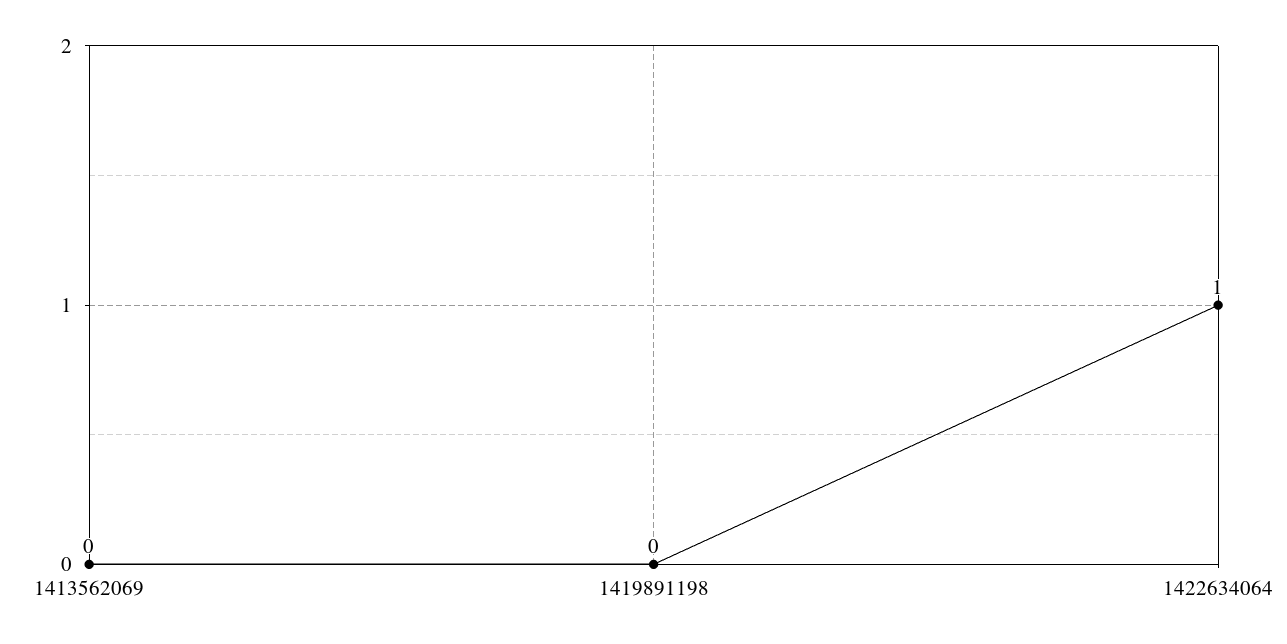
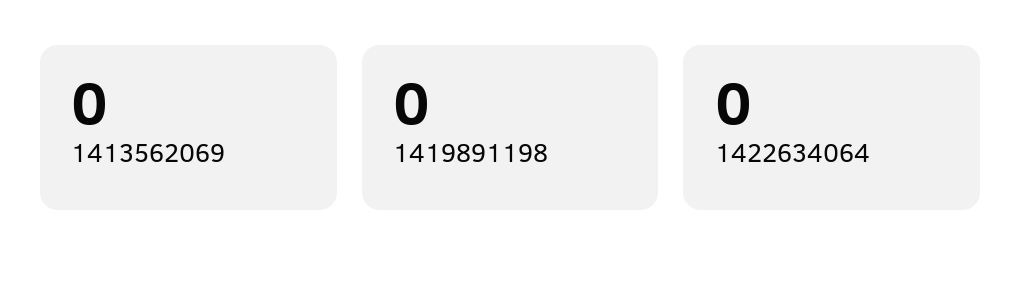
  {
    "1413562069": 0,
    "1419891198": 0,
-   "1422634064": 1
+   "1422634064": 0
  }

